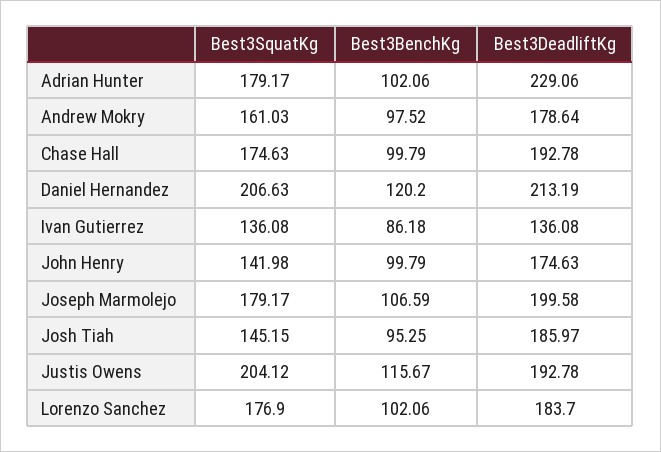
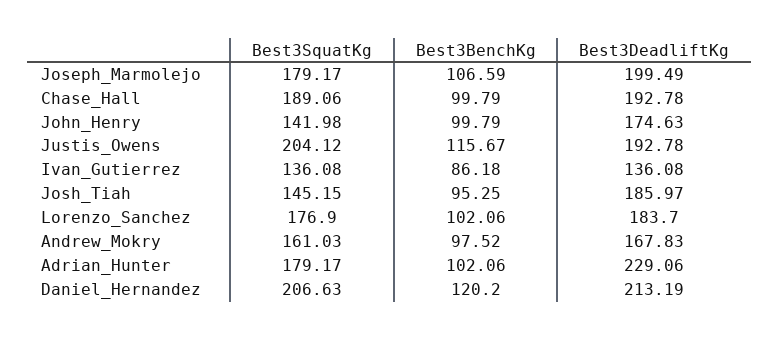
  {
    "Best3SquatKg": {
      "Adrian Hunter": 179.17,
      "Andrew Mokry": 161.03,
-     "Chase Hall": 174.63,
+     "Chase Hall": 189.06,
      "Daniel Hernandez": 206.63,
      "Ivan Gutierrez": 136.08,
      "John Henry": 141.98,
      "Joseph Marmolejo": 179.17,
      "Josh Tiah": 145.15,
      "Justis Owens": 204.12,
      "Lorenzo Sanchez": 176.9
    },
    "Best3BenchKg": {
      "Adrian Hunter": 102.06,
      "Andrew Mokry": 97.52,
      "Chase Hall": 99.79,
      "Daniel Hernandez": 120.2,
      "Ivan Gutierrez": 86.18,
      "John Henry": 99.79,
      "Joseph Marmolejo": 106.59,
      "Josh Tiah": 95.25,
      "Justis Owens": 115.67,
      "Lorenzo Sanchez": 102.06
    },
    "Best3DeadliftKg": {
      "Adrian Hunter": 229.06,
-     "Andrew Mokry": 178.64,
+     "Andrew Mokry": 167.83,
      "Chase Hall": 192.78,
      "Daniel Hernandez": 213.19,
      "Ivan Gutierrez": 136.08,
      "John Henry": 174.63,
-     "Joseph Marmolejo": 199.58,
+     "Joseph Marmolejo": 199.49,
      "Josh Tiah": 185.97,
      "Justis Owens": 192.78,
      "Lorenzo Sanchez": 183.7
    }
  }

